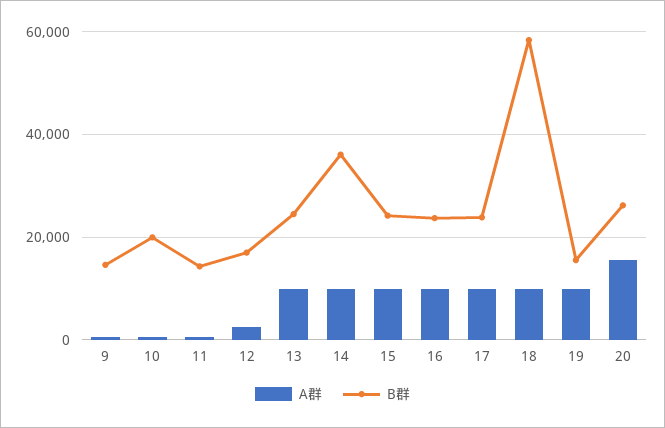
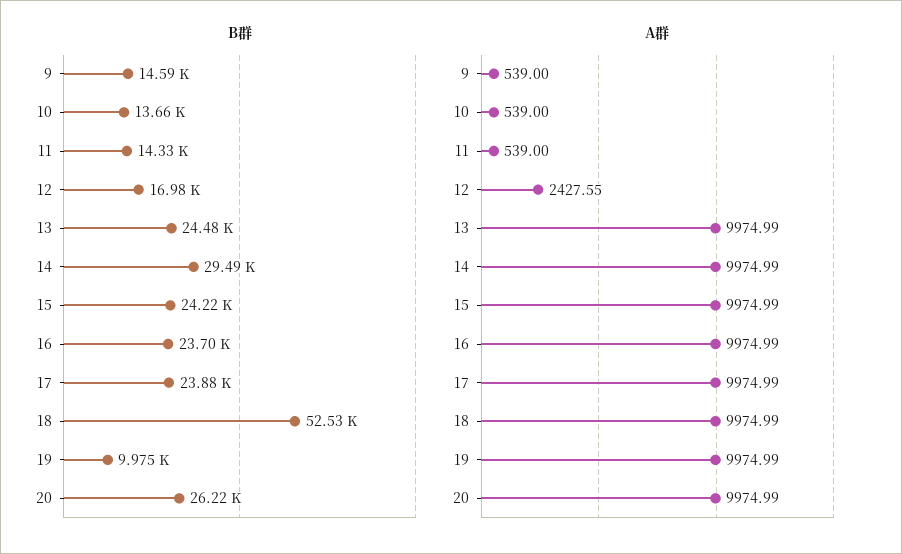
  {
    "A群": {
      "9": 539,
      "10": 539,
      "11": 539,
      "12": 2427.55,
      "13": 9974.99,
      "14": 9974.99,
      "15": 9974.99,
      "16": 9974.99,
      "17": 9974.99,
      "18": 9974.99,
      "19": 9974.99,
-     "20": 16000
+     "20": 9974.99
    },
    "B群": {
      "9": 14590,
-     "10": 20000,
+     "10": 13660,
      "11": 14330,
      "12": 16980,
      "13": 24480,
-     "14": 36000,
+     "14": 29490,
      "15": 24220,
      "16": 23700,
      "17": 23880,
-     "18": 58000,
+     "18": 52530,
-     "19": 16000,
+     "19": 9975,
      "20": 26220
    }
  }

